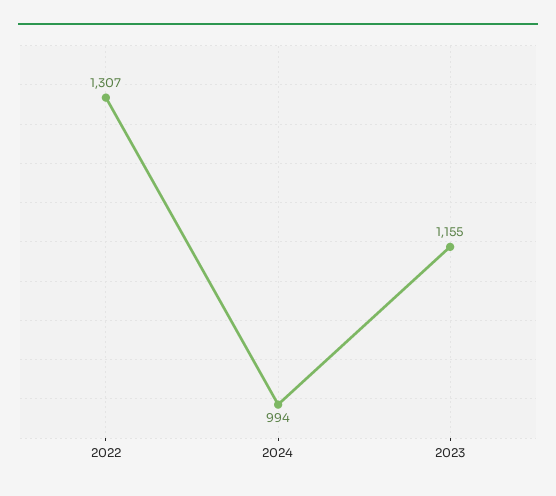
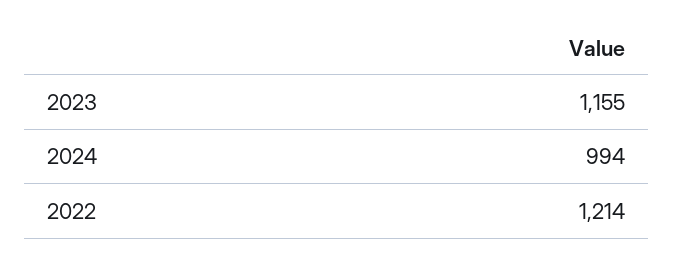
  {
-   "2022": 1307,
+   "2022": 1214,
    "2024": 994,
    "2023": 1155
  }

